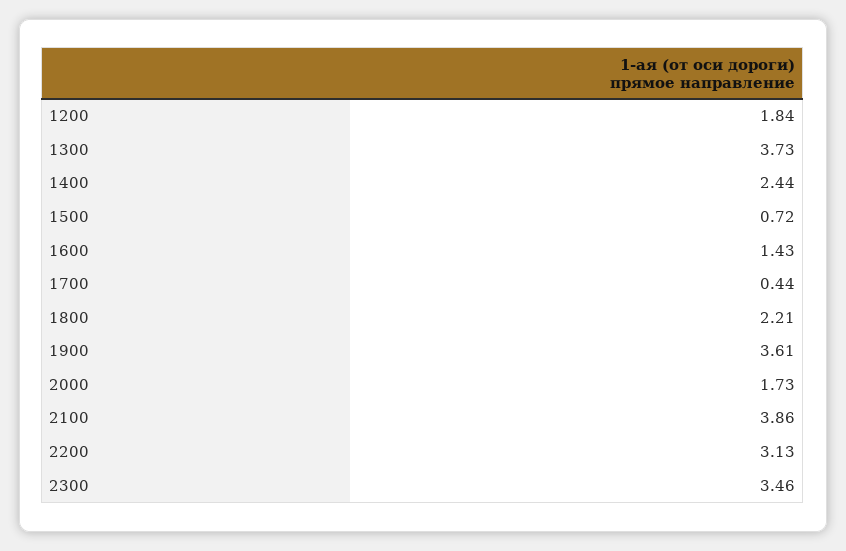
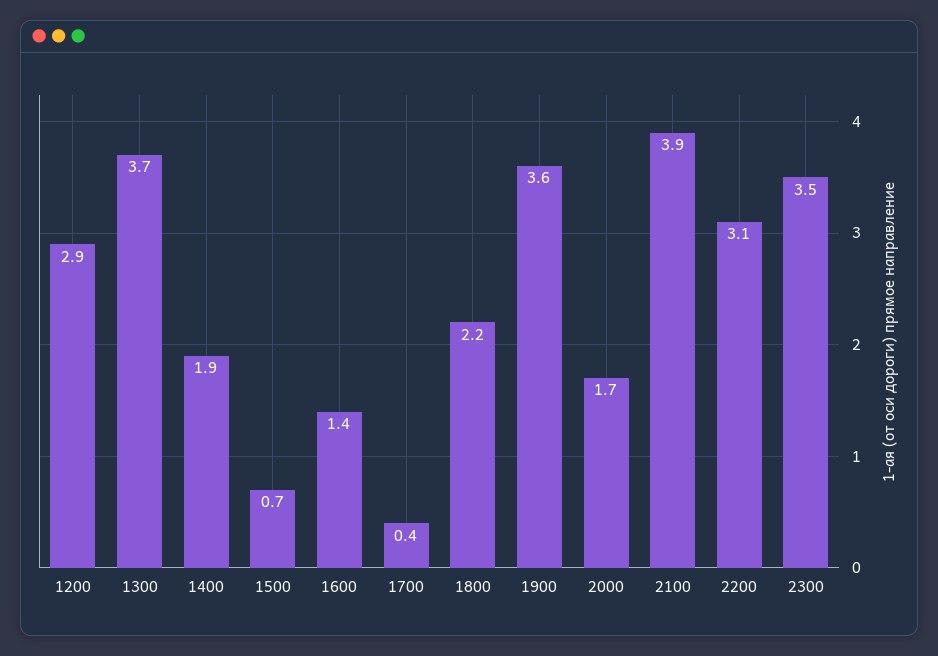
  {
-   "1200": 1.84,
+   "1200": 2.9,
    "1300": 3.73,
-   "1400": 2.44,
+   "1400": 1.9,
    "1500": 0.72,
    "1600": 1.43,
    "1700": 0.44,
    "1800": 2.21,
    "1900": 3.61,
    "2000": 1.73,
    "2100": 3.86,
    "2200": 3.13,
    "2300": 3.46
  }

